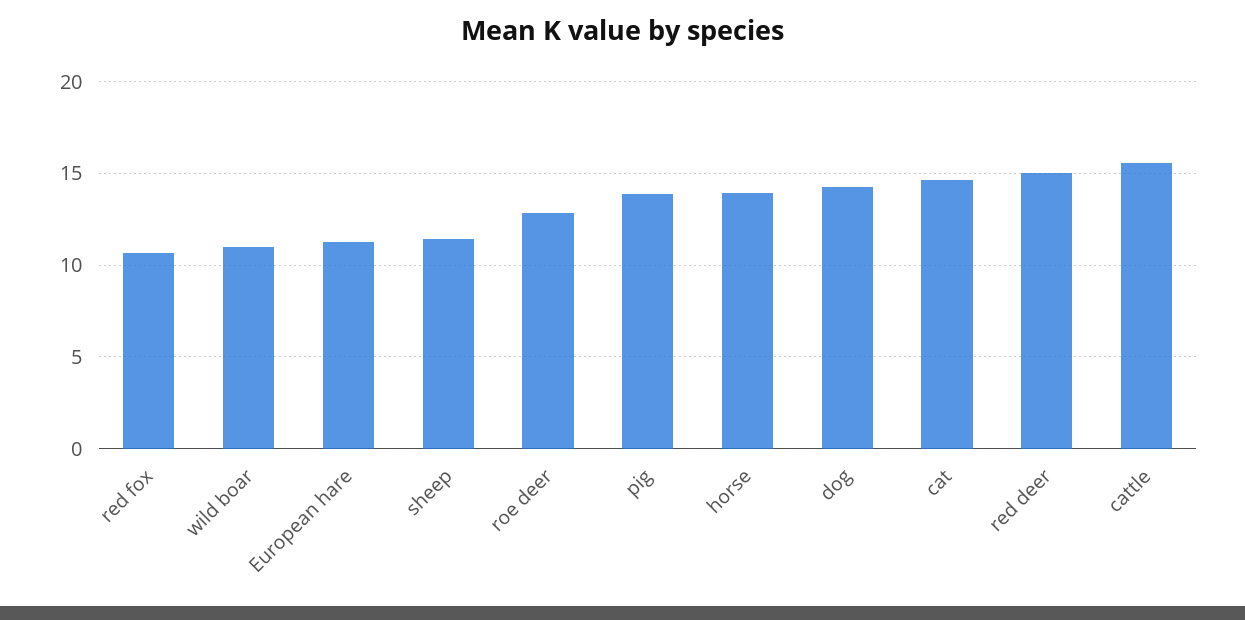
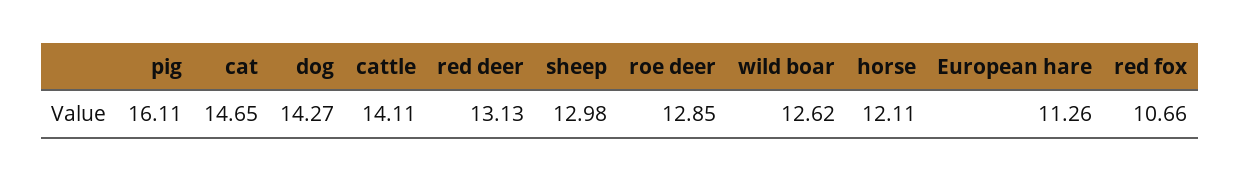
  {
    "red fox": 10.66,
-   "wild boar": 11,
+   "wild boar": 12.62,
    "European hare": 11.26,
-   "sheep": 11.5,
+   "sheep": 12.98,
    "roe deer": 12.85,
-   "pig": 14,
+   "pig": 16.11,
-   "horse": 14,
+   "horse": 12.11,
    "dog": 14.27,
    "cat": 14.65,
-   "red deer": 15,
+   "red deer": 13.13,
-   "cattle": 15.5
+   "cattle": 14.11
  }

